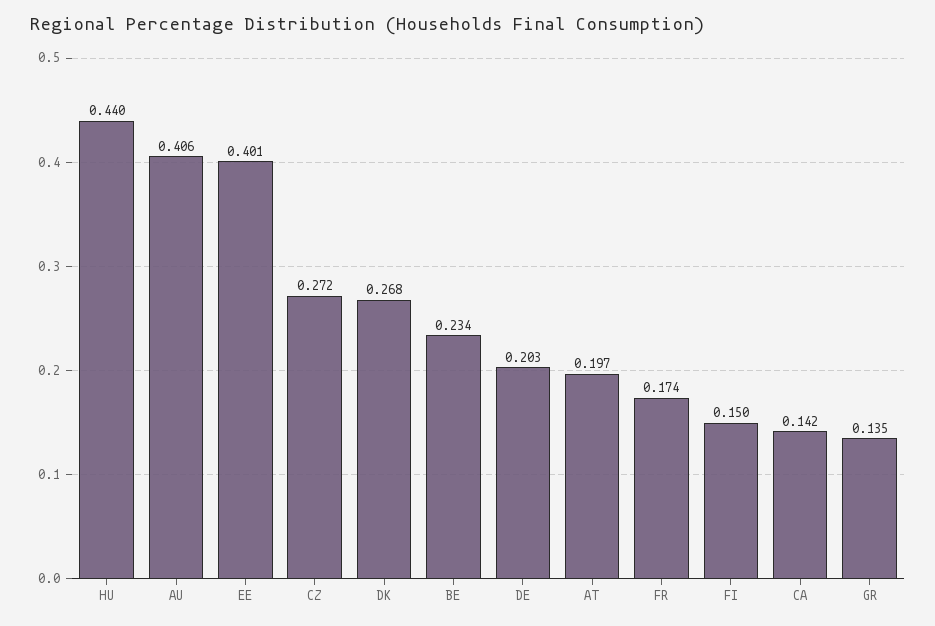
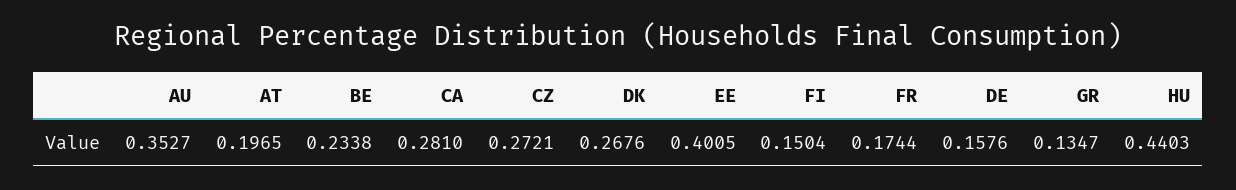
  {
    "HU": 0.4403,
-   "AU": 0.406,
+   "AU": 0.3527,
    "EE": 0.4005,
    "CZ": 0.2721,
    "DK": 0.2676,
    "BE": 0.2338,
-   "DE": 0.203,
+   "DE": 0.1576,
    "AT": 0.1965,
    "FR": 0.1744,
    "FI": 0.1504,
-   "CA": 0.142,
+   "CA": 0.281,
    "GR": 0.1347
  }

